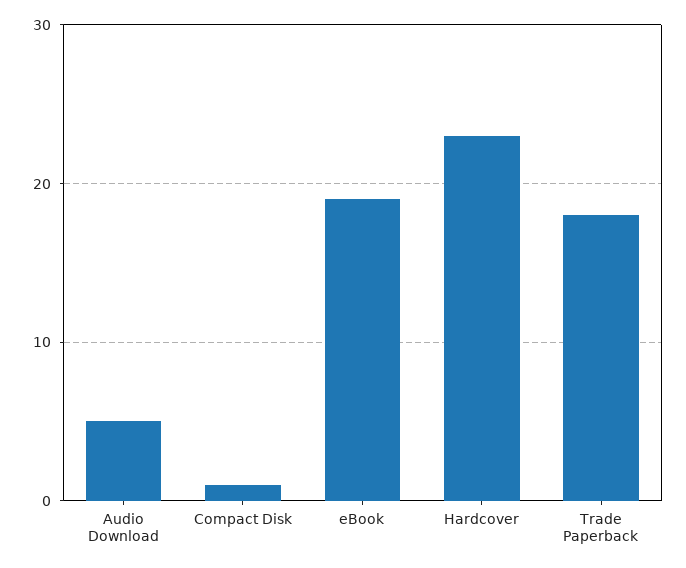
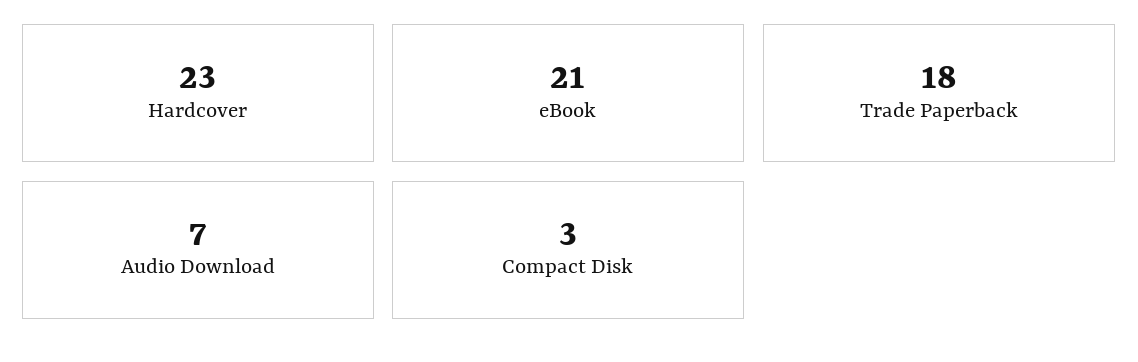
  {
-   "Audio Download": 5,
+   "Audio Download": 7,
-   "Compact Disk": 1,
+   "Compact Disk": 3,
-   "eBook": 19,
+   "eBook": 21,
    "Hardcover": 23,
    "Trade Paperback": 18
  }

